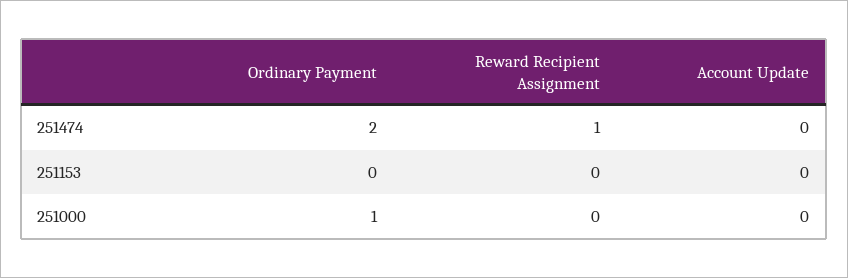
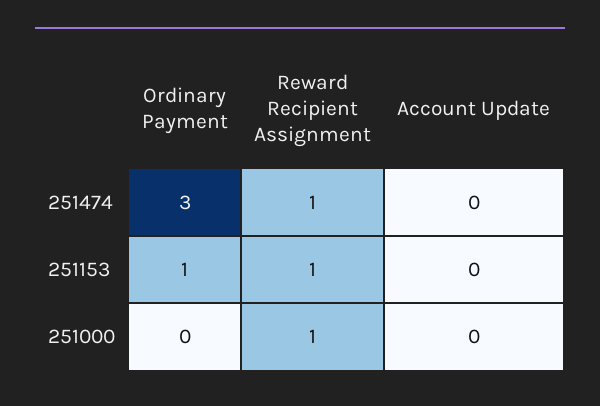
  {
    "Ordinary Payment": {
-     "251474": 2,
+     "251474": 3,
-     "251153": 0,
+     "251153": 1,
-     "251000": 1
+     "251000": 0
    },
    "Reward Recipient Assignment": {
      "251474": 1,
-     "251153": 0,
+     "251153": 1,
-     "251000": 0
+     "251000": 1
    },
    "Account Update": {
      "251474": 0,
      "251153": 0,
      "251000": 0
    }
  }

